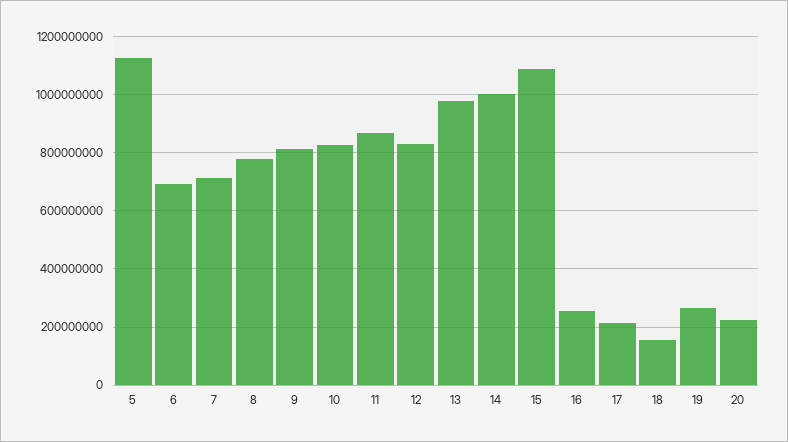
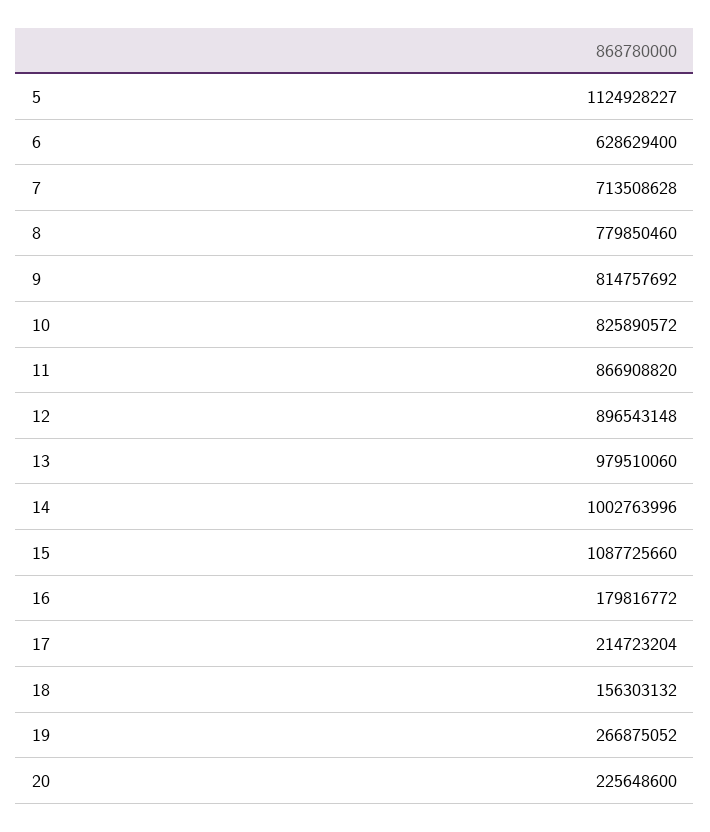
  {
    "5": 1124928227,
-   "6": 700000000,
+   "6": 628629400,
    "7": 713508628,
    "8": 779850460,
    "9": 814757692,
    "10": 825890572,
    "11": 866908820,
-   "12": 825000000,
+   "12": 896543148,
    "13": 979510060,
    "14": 1002763996,
    "15": 1087725660,
-   "16": 250000000,
+   "16": 179816772,
    "17": 214723204,
    "18": 156303132,
    "19": 266875052,
    "20": 225648600
  }

